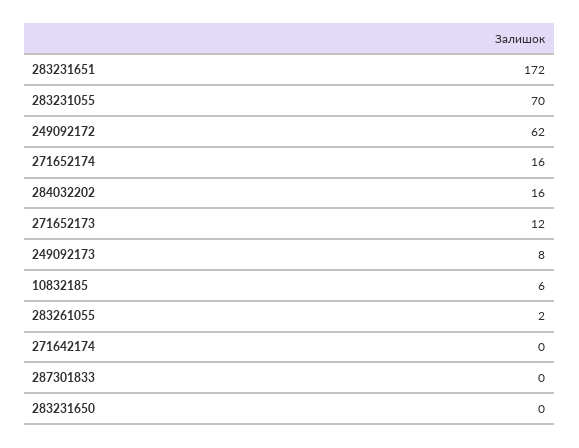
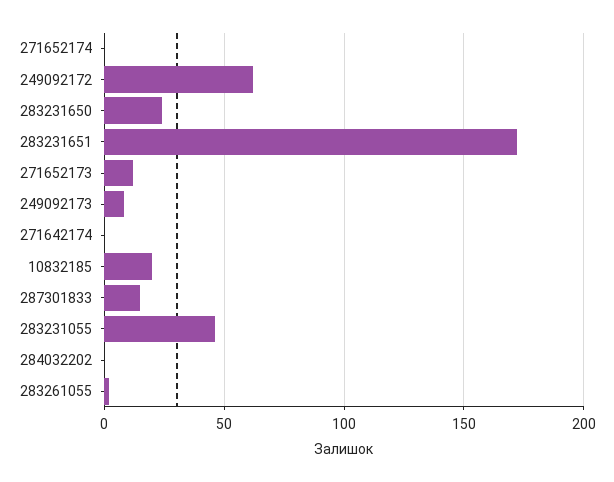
  {
    "283231651": 172,
-   "283231055": 70,
+   "283231055": 45,
    "249092172": 62,
-   "271652174": 16,
+   "271652174": 0,
-   "284032202": 16,
+   "284032202": 0,
    "271652173": 12,
    "249092173": 8,
-   "10832185": 6,
+   "10832185": 20,
    "283261055": 2,
    "271642174": 0,
-   "287301833": 0,
+   "287301833": 15,
-   "283231650": 0
+   "283231650": 25
  }

